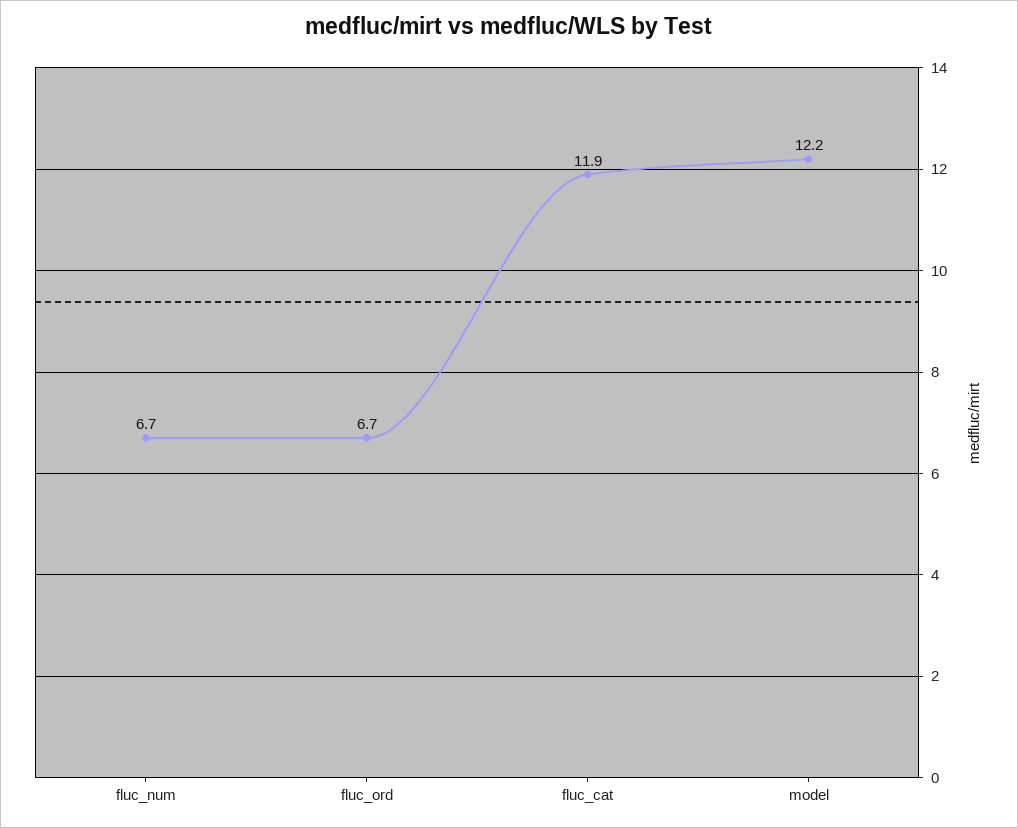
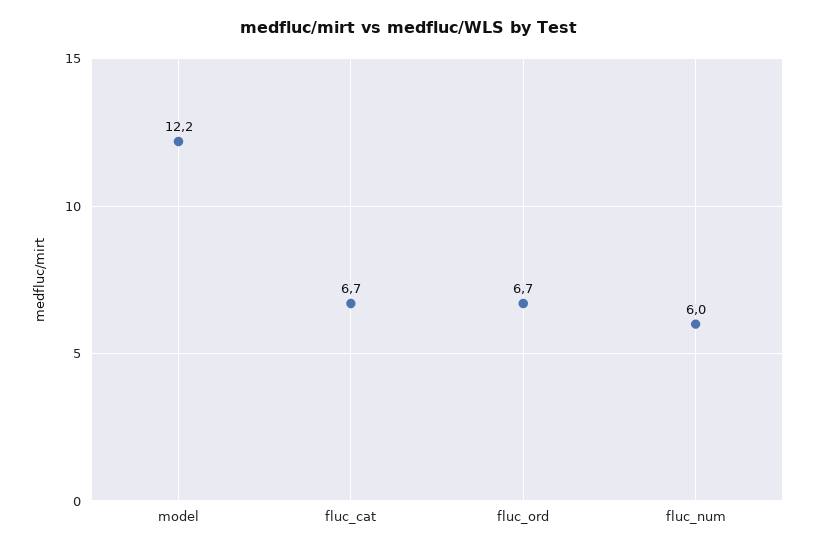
  {
-   "fluc_num": 6.7,
+   "fluc_num": 6,
    "fluc_ord": 6.7,
-   "fluc_cat": 11.9,
+   "fluc_cat": 6.7,
    "model": 12.2
  }

